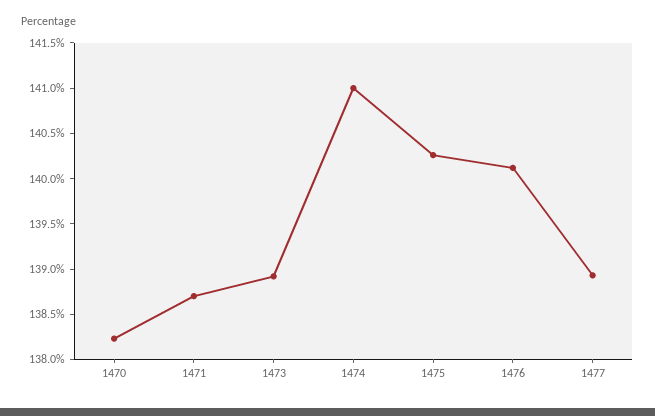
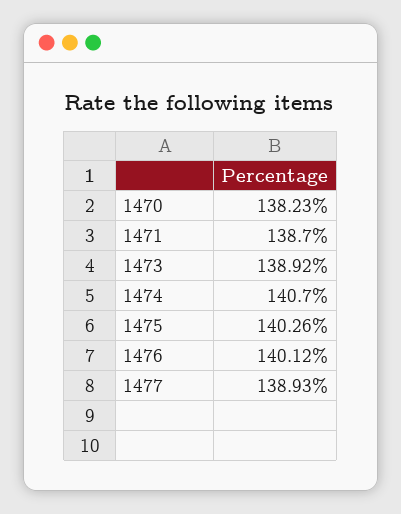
  {
    "1470": 138.23,
    "1471": 138.7,
    "1473": 138.92,
-   "1474": 141,
+   "1474": 140.7,
    "1475": 140.26,
    "1476": 140.12,
    "1477": 138.93
  }

